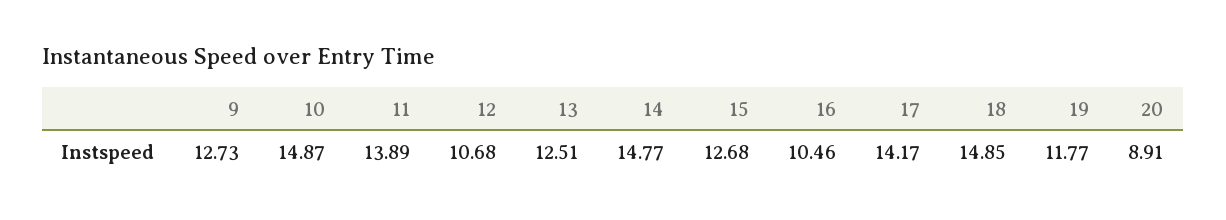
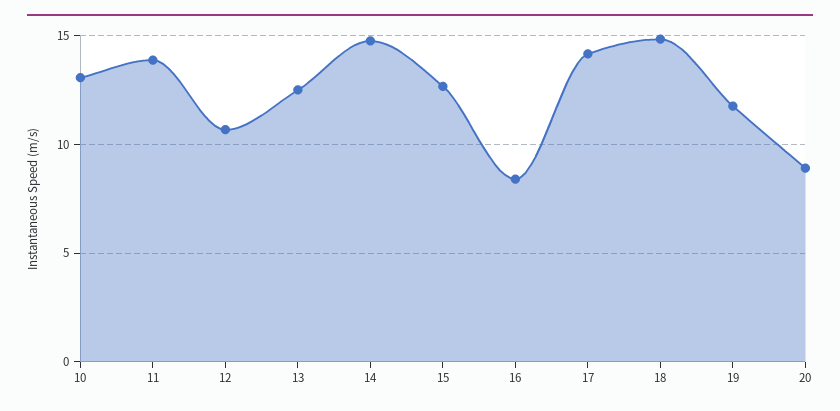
  {
-   "9": 12.73,
-   "10": 14.87,
+   "10": 13,
    "11": 13.89,
    "12": 10.68,
    "13": 12.51,
    "14": 14.77,
    "15": 12.68,
-   "16": 10.46,
+   "16": 8.5,
    "17": 14.17,
    "18": 14.85,
    "19": 11.77,
    "20": 8.91
  }

